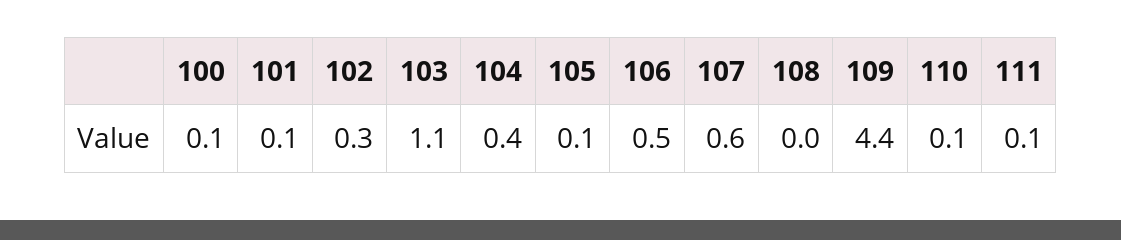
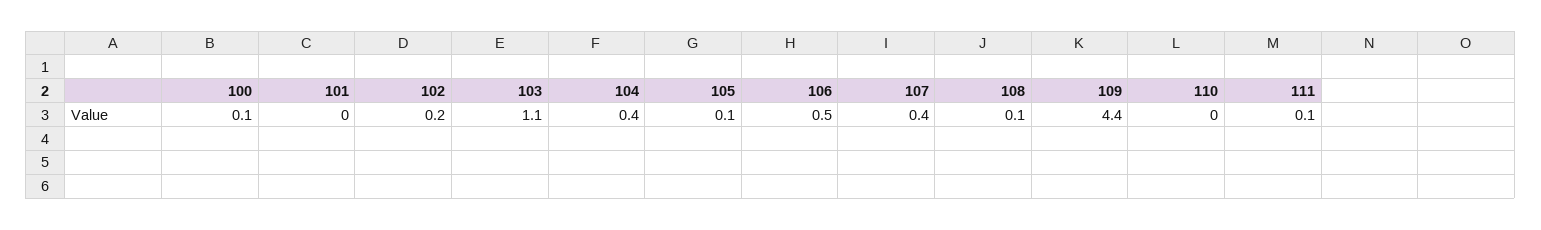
  {
    "100": 0.1,
-   "101": 0.1,
+   "101": 0,
-   "102": 0.3,
+   "102": 0.2,
    "103": 1.1,
    "104": 0.4,
    "105": 0.1,
    "106": 0.5,
-   "107": 0.6,
+   "107": 0.4,
-   "108": 0,
+   "108": 0.1,
    "109": 4.4,
-   "110": 0.1,
+   "110": 0,
    "111": 0.1
  }

